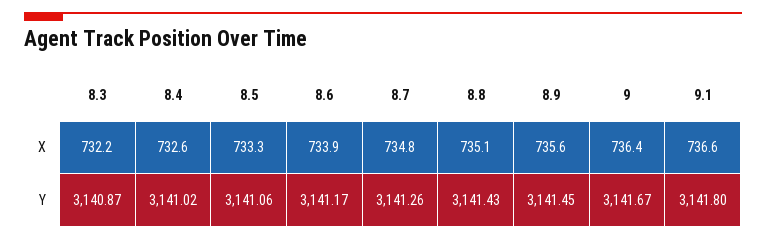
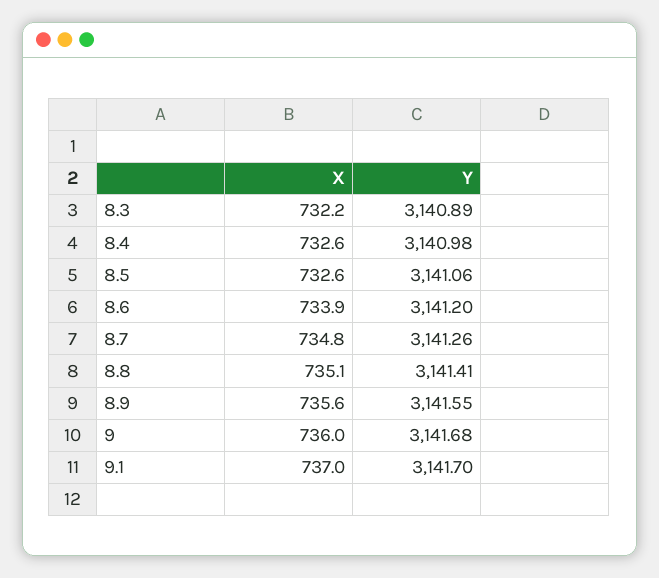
  {
    "8.3": {
      "X": 732.2,
-     "Y": 3140.87
+     "Y": 3140.89
    },
    "8.4": {
      "X": 732.6,
-     "Y": 3141.02
+     "Y": 3140.98
    },
    "8.5": {
-     "X": 733.3,
+     "X": 732.6,
      "Y": 3141.06
    },
    "8.6": {
      "X": 733.9,
-     "Y": 3141.17
+     "Y": 3141.2
    },
    "8.7": {
      "X": 734.8,
      "Y": 3141.26
    },
    "8.8": {
      "X": 735.1,
-     "Y": 3141.43
+     "Y": 3141.41
    },
    "8.9": {
      "X": 735.6,
-     "Y": 3141.45
+     "Y": 3141.55
    },
    "9": {
-     "X": 736.4,
+     "X": 736,
-     "Y": 3141.67
+     "Y": 3141.68
    },
    "9.1": {
-     "X": 736.6,
+     "X": 737,
-     "Y": 3141.8
+     "Y": 3141.7
    }
  }

